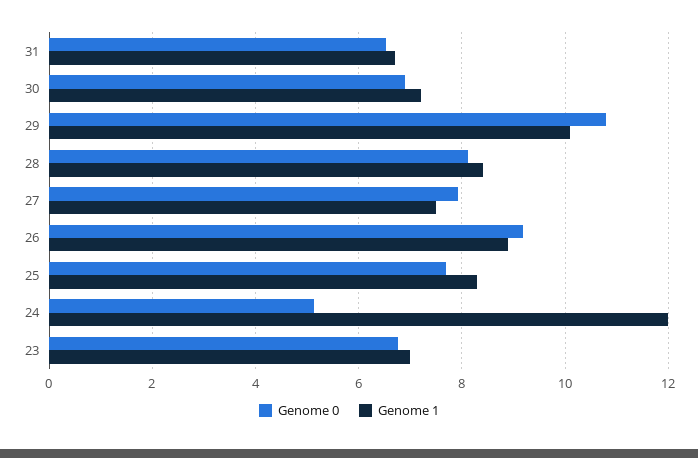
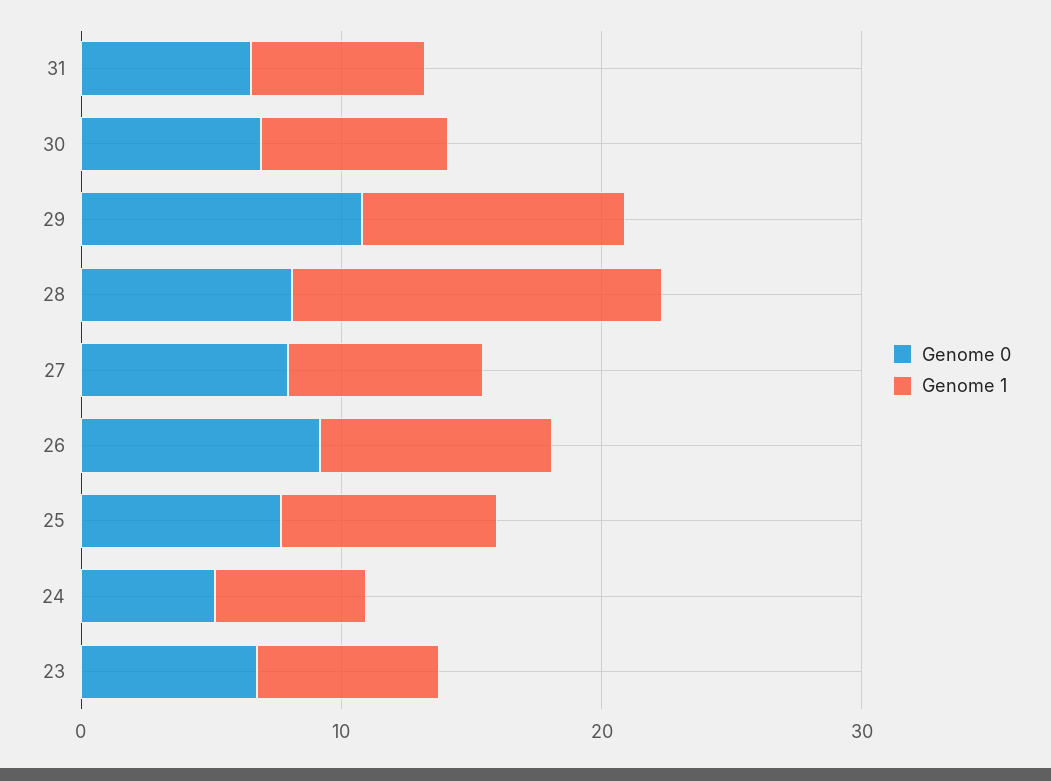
  {
    "Genome 0": {
      "31": 6.6,
      "30": 6.8,
      "29": 10.8,
      "28": 8.2,
      "27": 8,
      "26": 9.2,
      "25": 7.6,
      "24": 5.2,
      "23": 6.8
    },
    "Genome 1": {
      "31": 6.8,
      "30": 7.2,
      "29": 10.2,
-     "28": 8.4,
+     "28": 14,
      "27": 7.6,
      "26": 9,
      "25": 8.4,
-     "24": 12,
+     "24": 6,
      "23": 7
    }
  }

